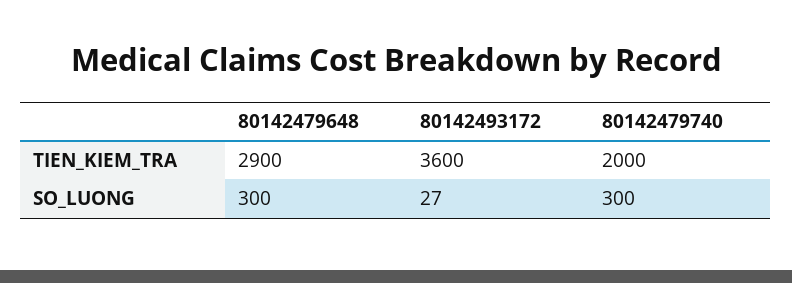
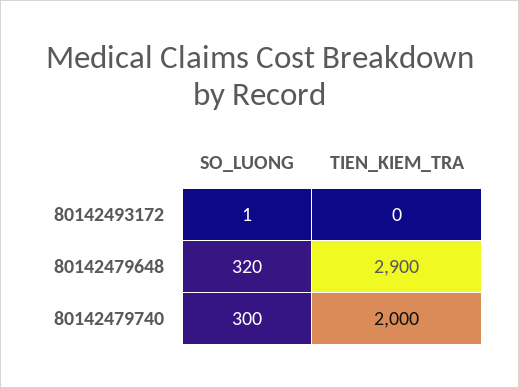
  {
    "80142479648": {
      "TIEN_KIEM_TRA": 2900,
-     "SO_LUONG": 300
+     "SO_LUONG": 320
    },
    "80142493172": {
-     "TIEN_KIEM_TRA": 3600,
+     "TIEN_KIEM_TRA": 0,
-     "SO_LUONG": 27
+     "SO_LUONG": 1
    },
    "80142479740": {
      "TIEN_KIEM_TRA": 2000,
      "SO_LUONG": 300
    }
  }

